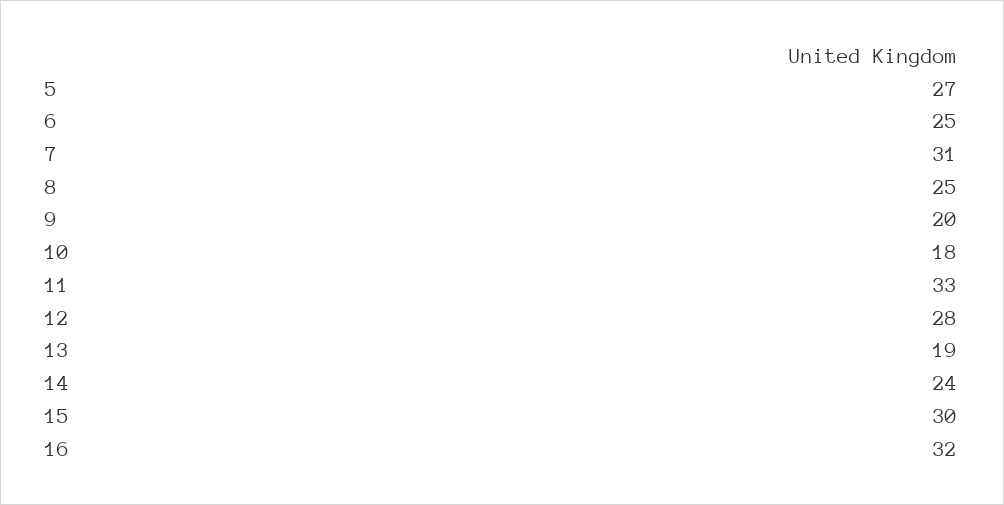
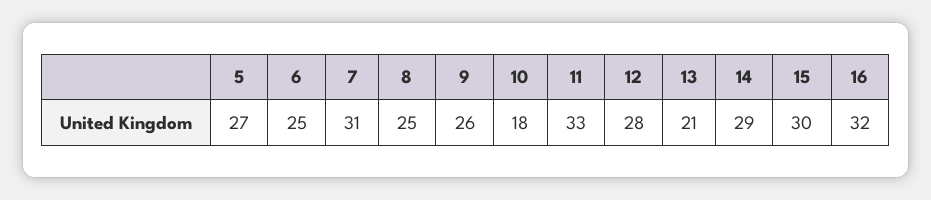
  {
    "5": 27,
    "6": 25,
    "7": 31,
    "8": 25,
-   "9": 20,
+   "9": 26,
    "10": 18,
    "11": 33,
    "12": 28,
-   "13": 19,
+   "13": 21,
-   "14": 24,
+   "14": 29,
    "15": 30,
    "16": 32
  }

